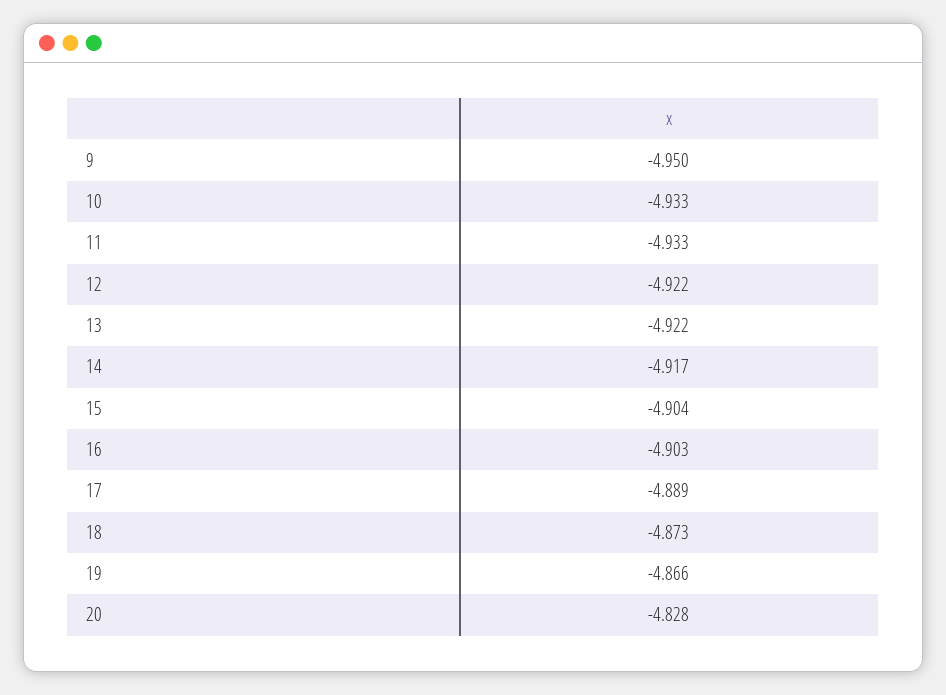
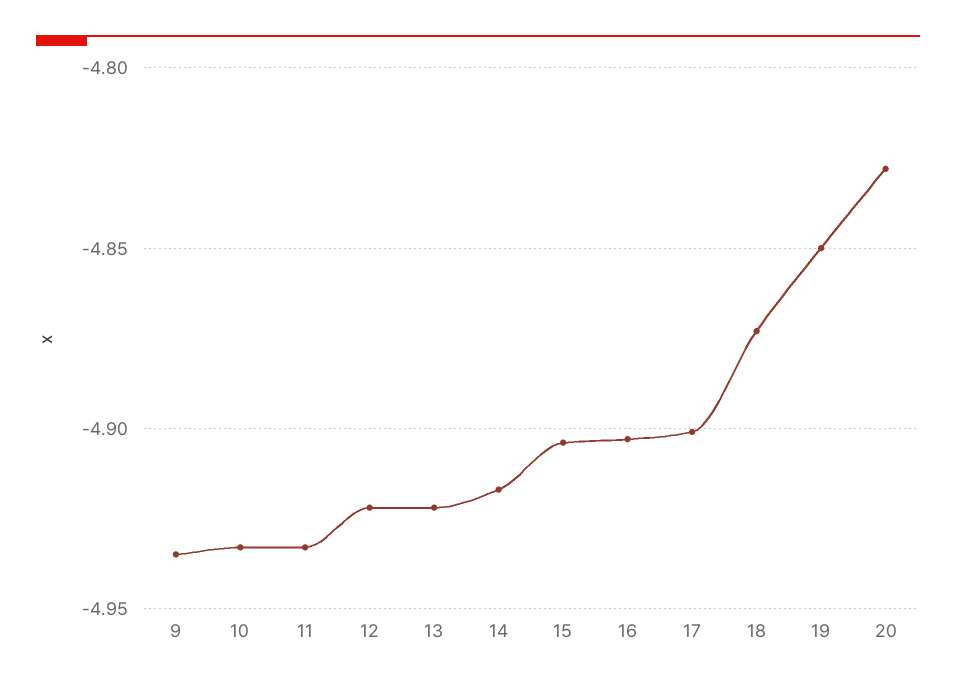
  {
-   "9": -4.95,
+   "9": -4.935,
    "10": -4.933,
    "11": -4.933,
    "12": -4.922,
    "13": -4.922,
    "14": -4.917,
    "15": -4.904,
    "16": -4.903,
-   "17": -4.889,
+   "17": -4.9,
    "18": -4.873,
-   "19": -4.866,
+   "19": -4.85,
    "20": -4.828
  }

